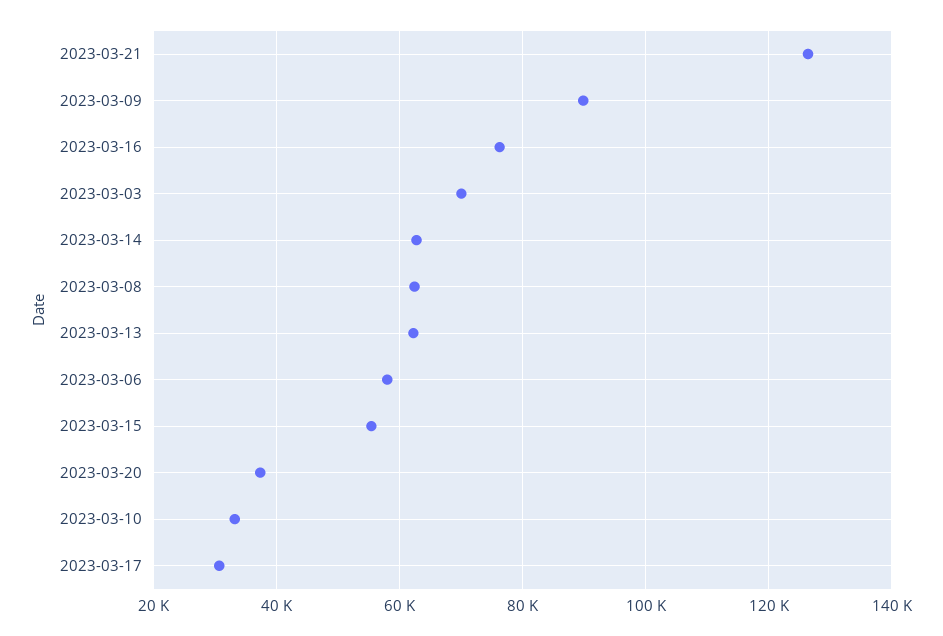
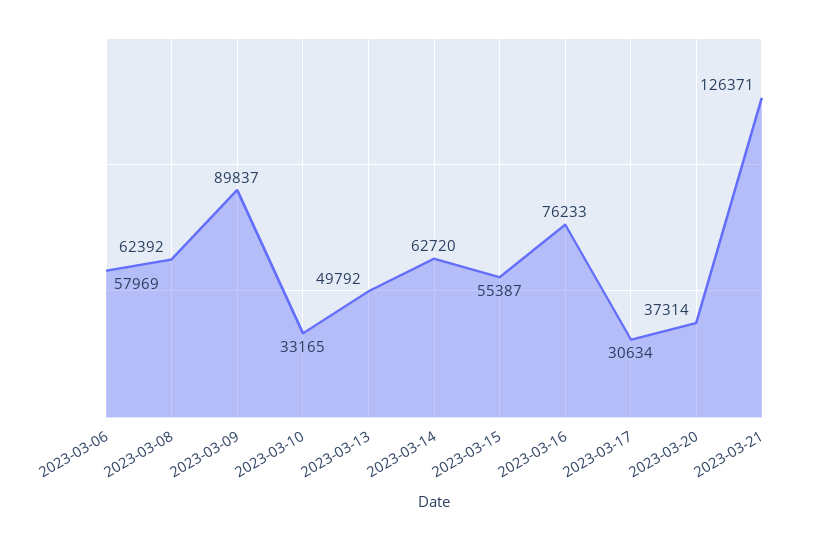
  {
    "2023-03-21": 126371,
    "2023-03-09": 89837,
    "2023-03-16": 76233,
-   "2023-03-03": 70000,
    "2023-03-14": 62720,
    "2023-03-08": 62392,
-   "2023-03-13": 62000,
+   "2023-03-13": 49792,
    "2023-03-06": 57969,
    "2023-03-15": 55387,
    "2023-03-20": 37314,
    "2023-03-10": 33165,
    "2023-03-17": 30634
  }

